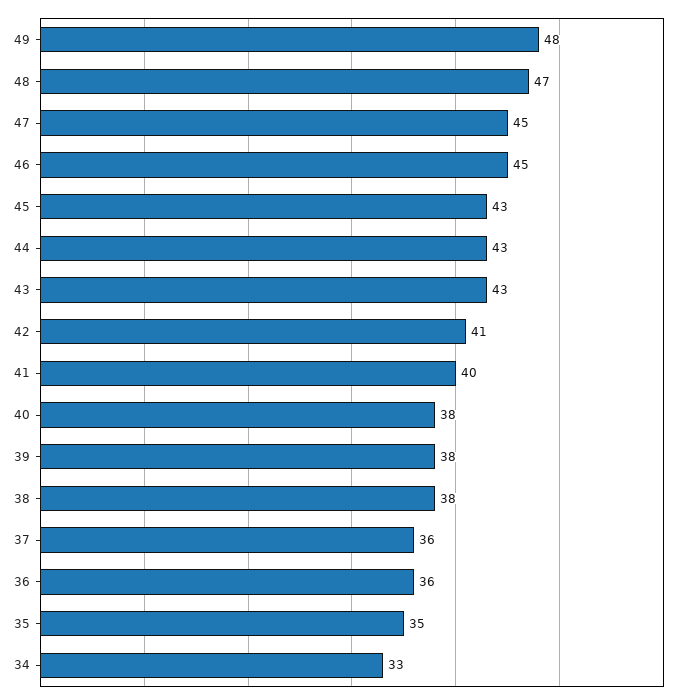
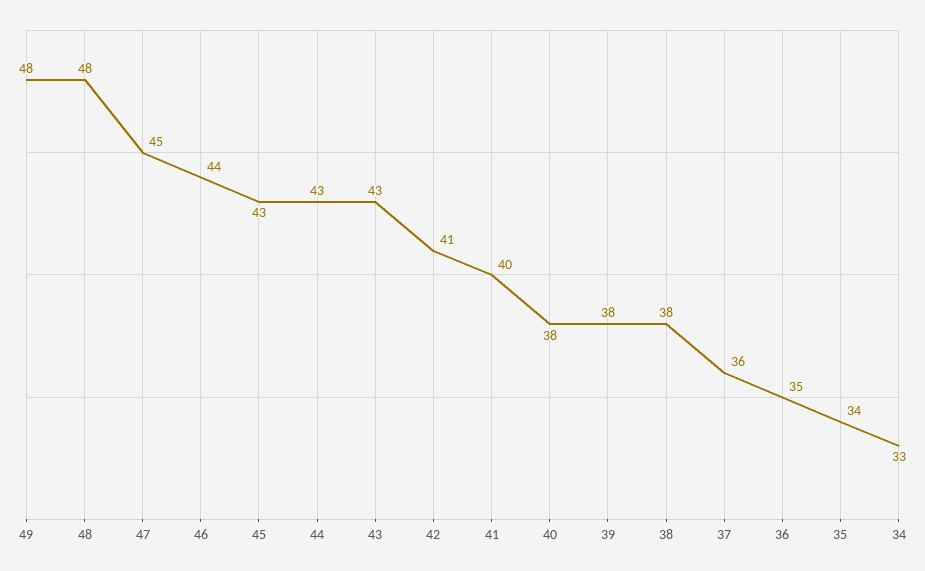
  {
    "49": 48,
-   "48": 47,
+   "48": 48,
    "47": 45,
-   "46": 45,
+   "46": 44,
    "45": 43,
    "44": 43,
    "43": 43,
    "42": 41,
    "41": 40,
    "40": 38,
    "39": 38,
    "38": 38,
    "37": 36,
-   "36": 36,
+   "36": 35,
-   "35": 35,
+   "35": 34,
    "34": 33
  }

